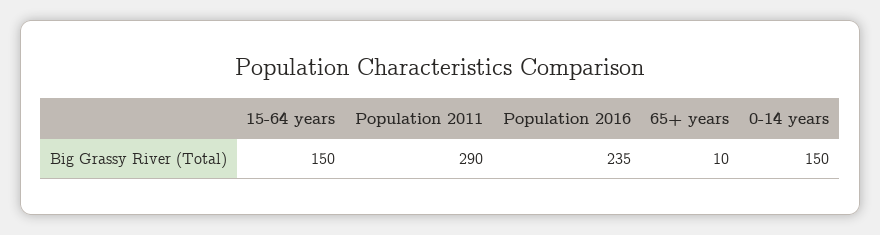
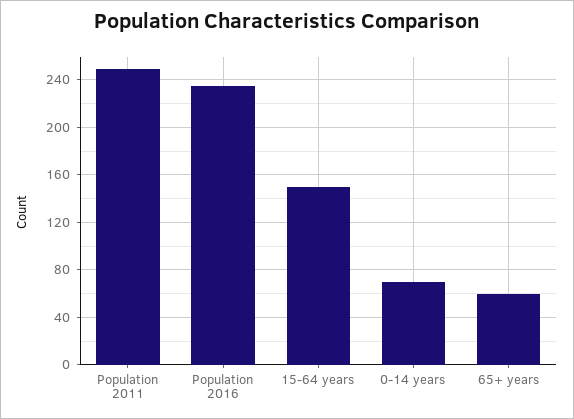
  {
    "15-64 years": 150,
-   "Population 2011": 290,
+   "Population 2011": 250,
    "Population 2016": 235,
-   "65+ years": 10,
+   "65+ years": 60,
-   "0-14 years": 150
+   "0-14 years": 70
  }

